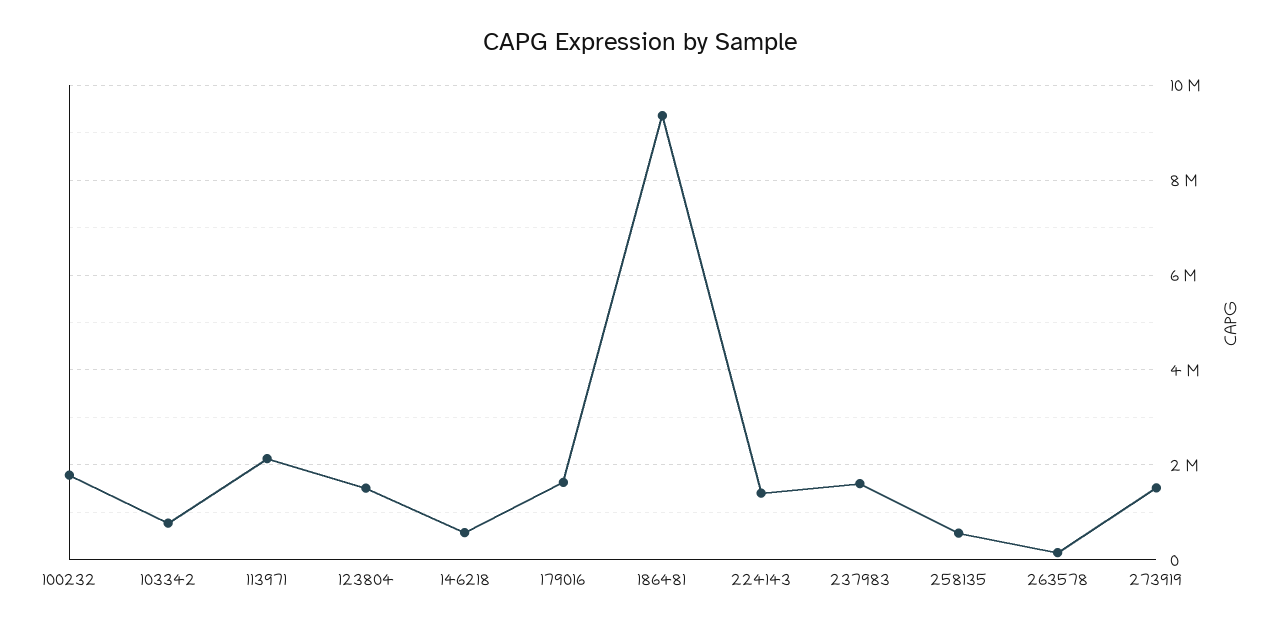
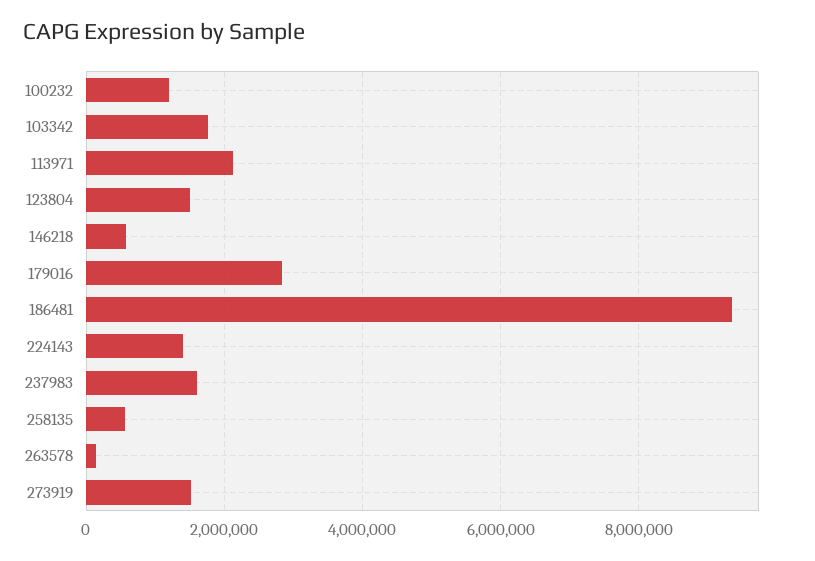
  {
-   "100232": 1800000,
+   "100232": 1200000,
-   "103342": 800000,
+   "103342": 1800000,
    "113971": 2200000,
    "123804": 1600000,
    "146218": 600000,
-   "179016": 1600000,
+   "179016": 2800000,
    "186481": 9400000,
    "224143": 1400000,
    "237983": 1600000,
    "258135": 600000,
    "263578": 200000,
    "273919": 1600000
  }

